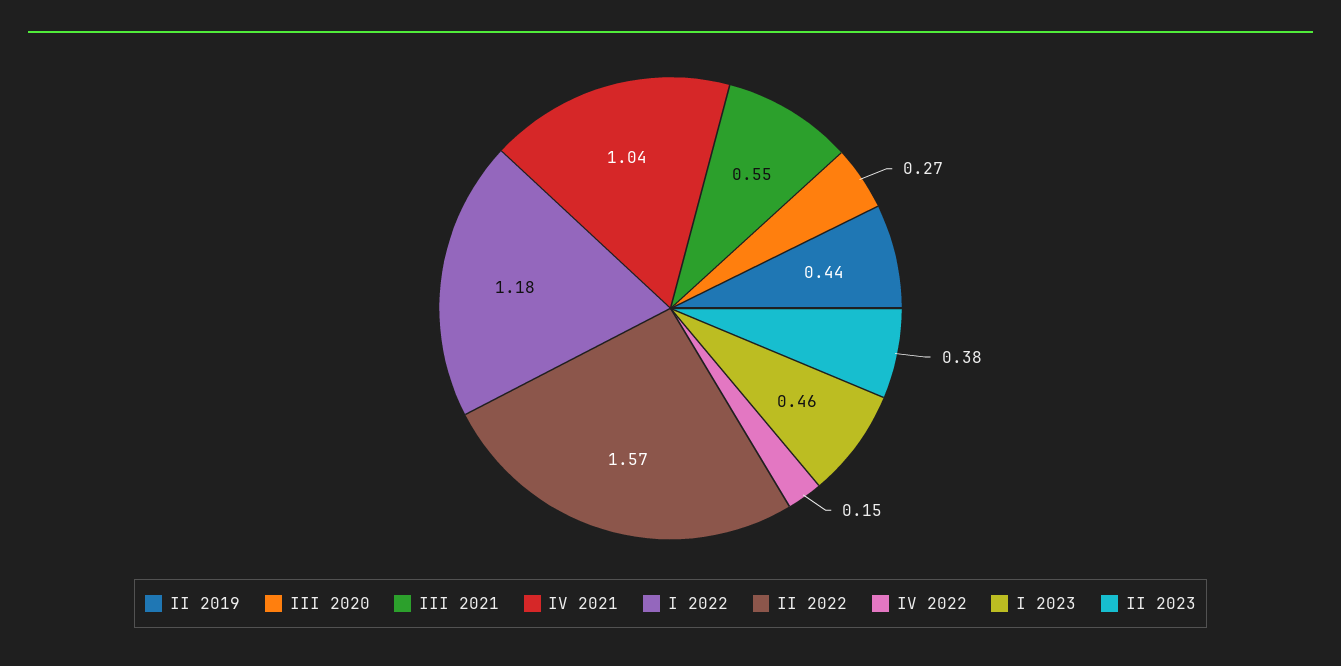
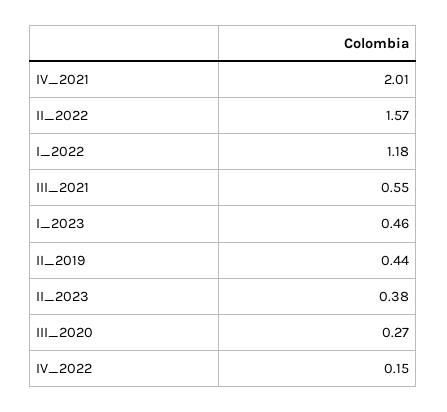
  {
    "II 2019": 0.44,
    "III 2020": 0.27,
    "III 2021": 0.55,
-   "IV 2021": 1.04,
+   "IV 2021": 2.01,
    "I 2022": 1.18,
    "II 2022": 1.57,
    "IV 2022": 0.15,
    "I 2023": 0.46,
    "II 2023": 0.38
  }

